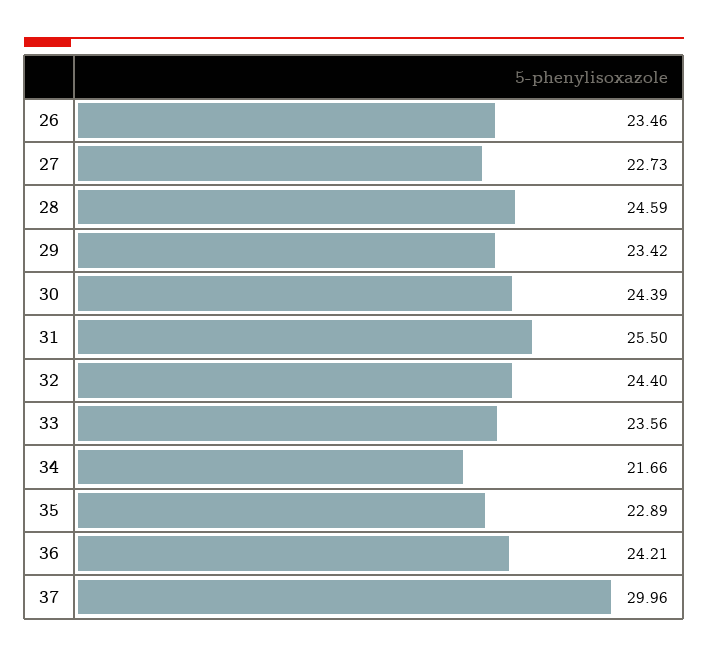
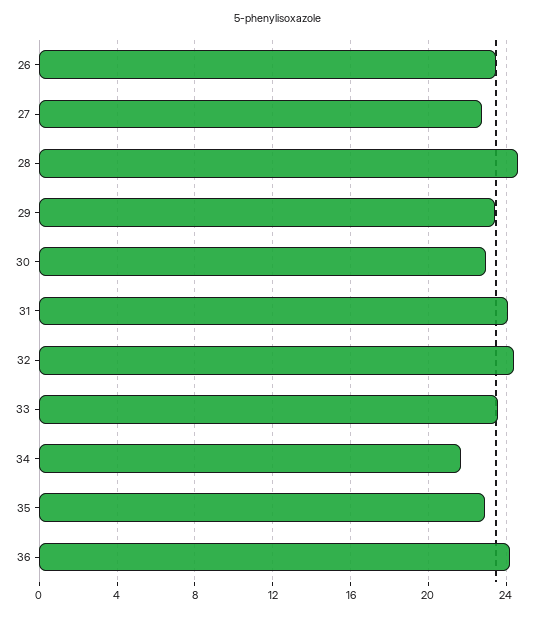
  {
    "26": 23.46,
    "27": 22.73,
    "28": 24.59,
    "29": 23.42,
-   "30": 24.39,
+   "30": 23,
-   "31": 25.5,
+   "31": 24,
    "32": 24.4,
    "33": 23.56,
    "34": 21.66,
    "35": 22.89,
-   "36": 24.21,
+   "36": 24.21
-   "37": 29.96
  }

